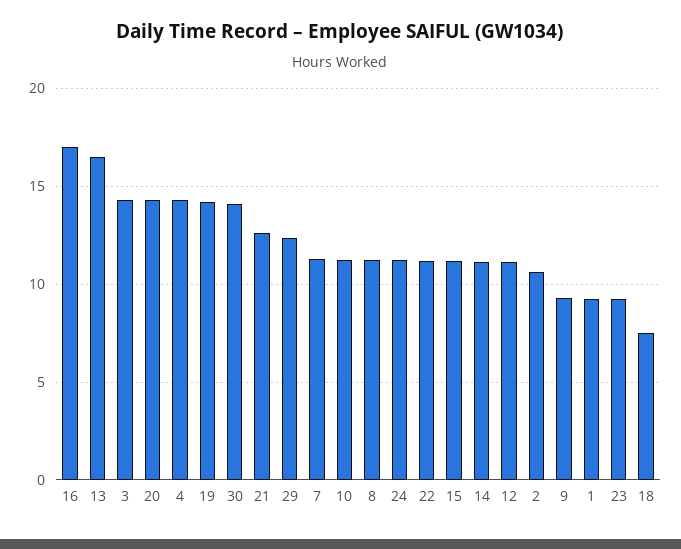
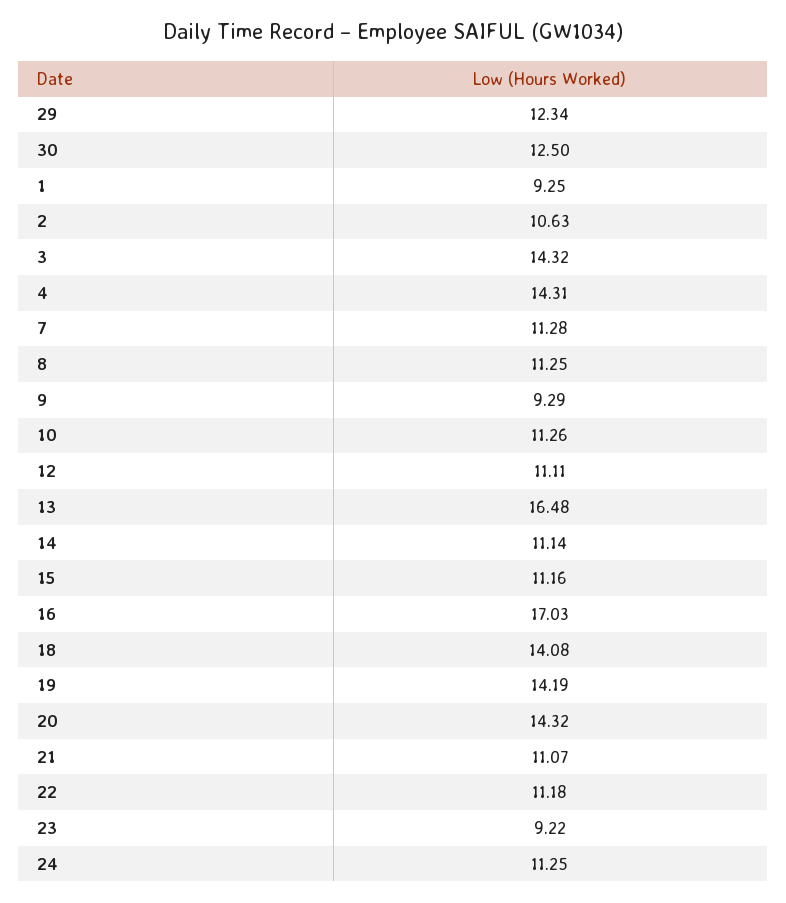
  {
    "16": 17.03,
    "13": 16.48,
    "3": 14.32,
    "20": 14.32,
    "4": 14.31,
    "19": 14.19,
-   "30": 14,
+   "30": 12.5,
-   "21": 12.5,
+   "21": 11.07,
    "29": 12.34,
    "7": 11.28,
    "10": 11.26,
    "8": 11.25,
    "24": 11.25,
    "22": 11.18,
    "15": 11.16,
    "14": 11.14,
    "12": 11.11,
    "2": 10.63,
    "9": 9.29,
    "1": 9.25,
    "23": 9.22,
-   "18": 7.5
+   "18": 14.08
  }

